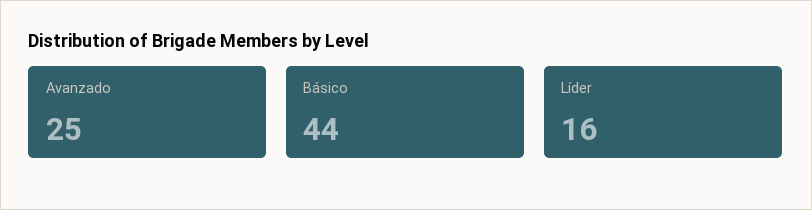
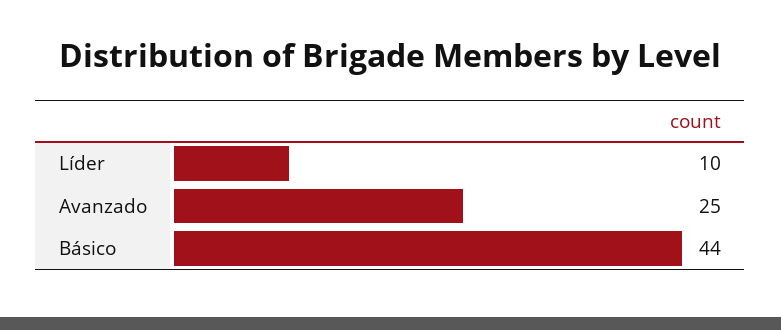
  {
    "Avanzado": 25,
    "Básico": 44,
-   "Líder": 16
+   "Líder": 10
  }

